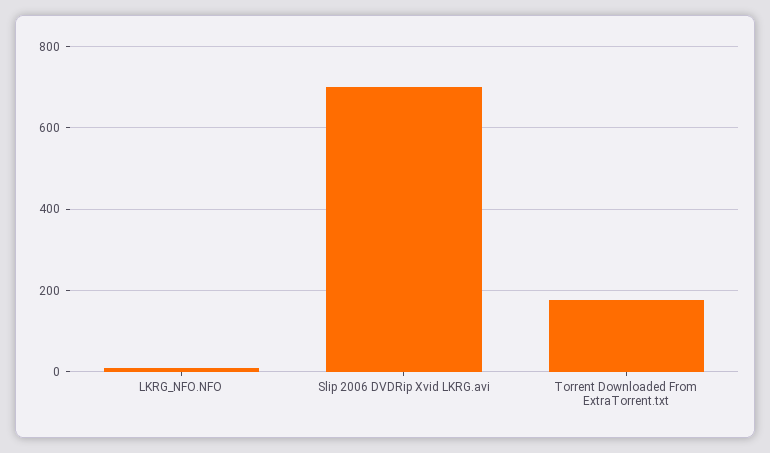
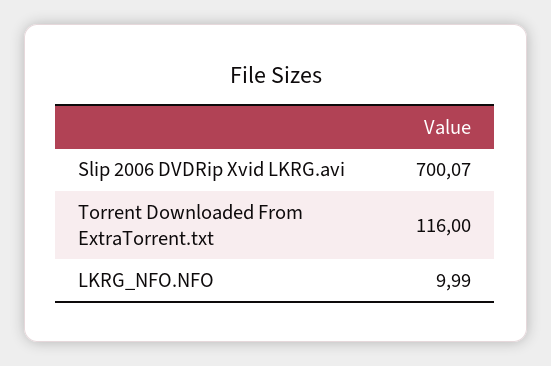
  {
    "LKRG_NFO.NFO": 9.99,
    "Slip 2006 DVDRip Xvid LKRG.avi": 700.07,
-   "Torrent Downloaded From ExtraTorrent.txt": 180
+   "Torrent Downloaded From ExtraTorrent.txt": 116
  }

